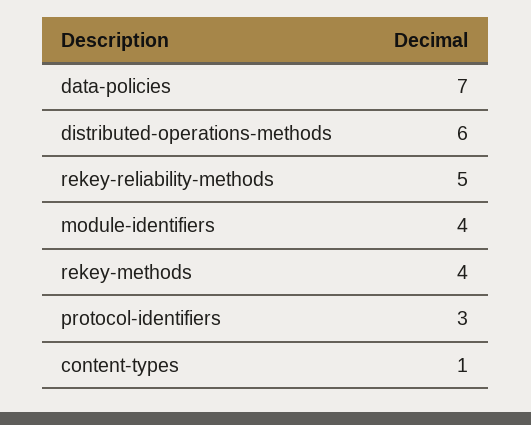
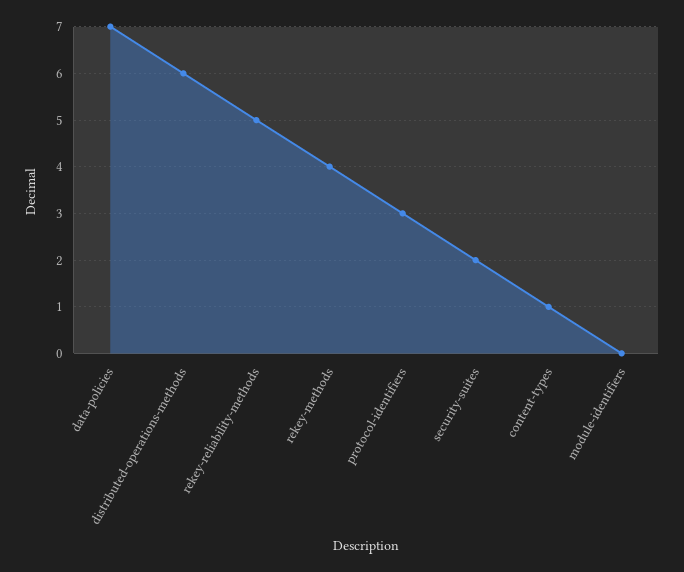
  {
    "data-policies": 7,
    "distributed-operations-methods": 6,
    "rekey-reliability-methods": 5,
-   "module-identifiers": 4,
+   "module-identifiers": 0,
    "rekey-methods": 4,
    "protocol-identifiers": 3,
-   "content-types": 1
+   "content-types": 1,
+   "security-suites": 2
  }

